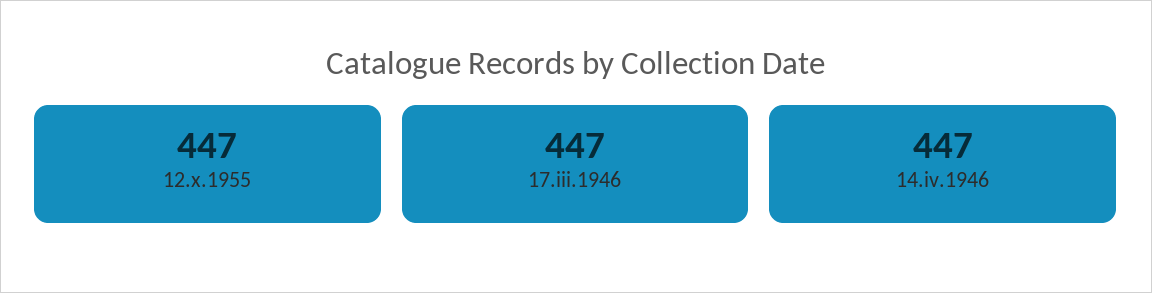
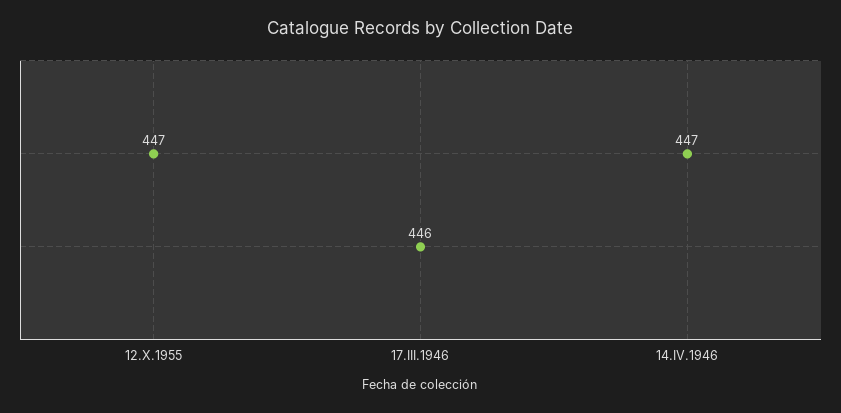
  {
    "12.x.1955": 447,
-   "17.iii.1946": 447,
+   "17.iii.1946": 446,
    "14.iv.1946": 447
  }

